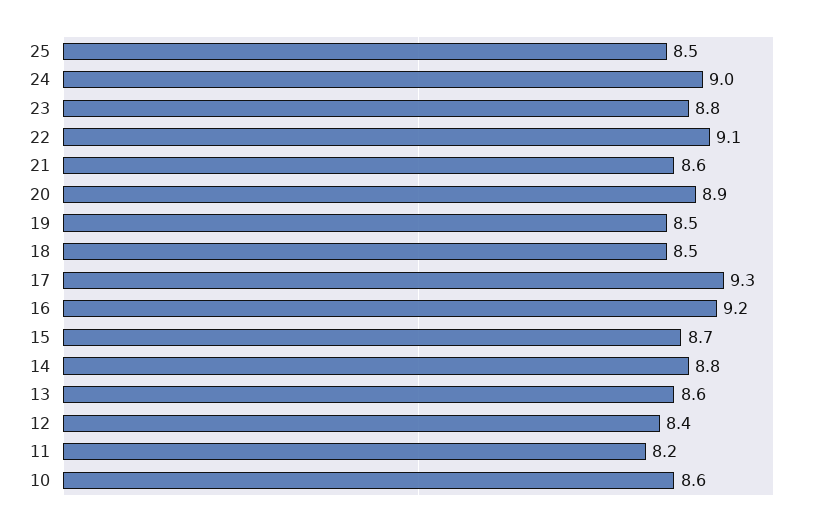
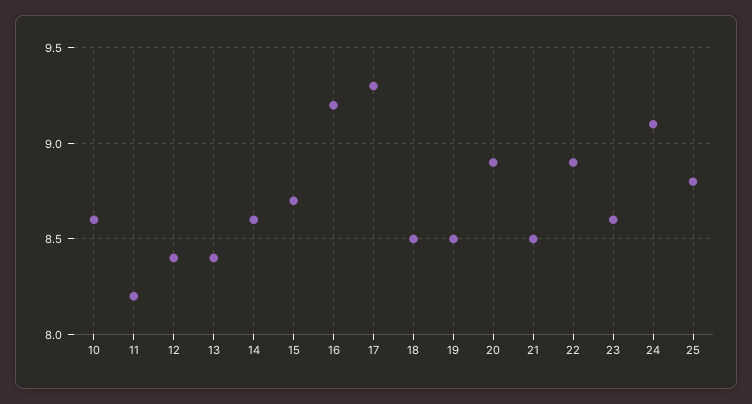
  {
-   "25": 8.5,
+   "25": 8.8,
-   "24": 9,
+   "24": 9.1,
-   "23": 8.8,
+   "23": 8.6,
-   "22": 9.1,
+   "22": 8.9,
-   "21": 8.6,
+   "21": 8.5,
    "20": 8.9,
    "19": 8.5,
    "18": 8.5,
    "17": 9.3,
    "16": 9.2,
    "15": 8.7,
-   "14": 8.8,
+   "14": 8.6,
-   "13": 8.6,
+   "13": 8.4,
    "12": 8.4,
    "11": 8.2,
    "10": 8.6
  }

